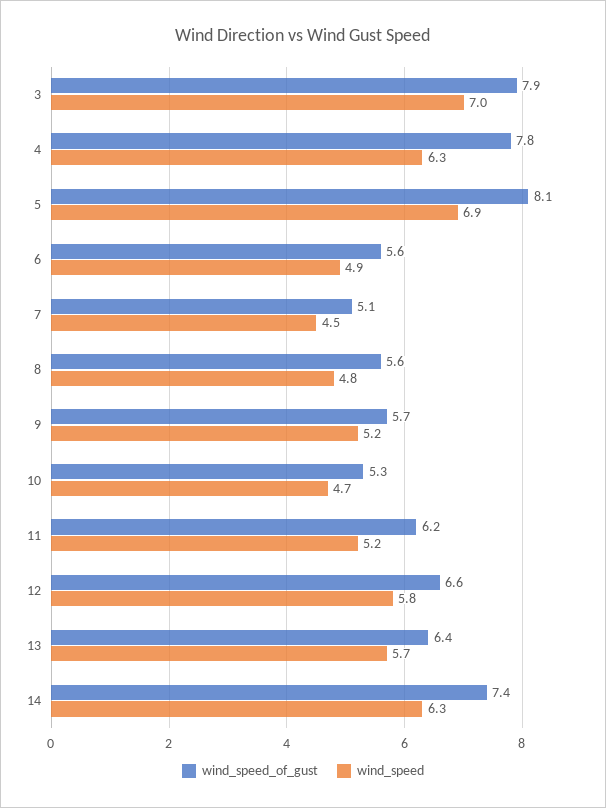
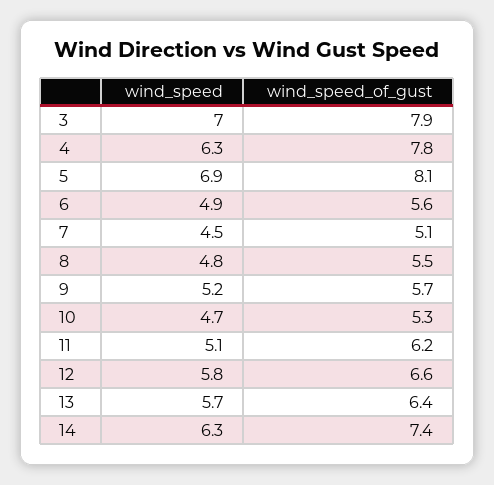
  {
    "wind_speed_of_gust": {
      "3": 7.9,
      "4": 7.8,
      "5": 8.1,
      "6": 5.6,
      "7": 5.1,
-     "8": 5.6,
+     "8": 5.5,
      "9": 5.7,
      "10": 5.3,
      "11": 6.2,
      "12": 6.6,
      "13": 6.4,
      "14": 7.4
    },
    "wind_speed": {
      "3": 7,
      "4": 6.3,
      "5": 6.9,
      "6": 4.9,
      "7": 4.5,
      "8": 4.8,
      "9": 5.2,
      "10": 4.7,
-     "11": 5.2,
+     "11": 5.1,
      "12": 5.8,
      "13": 5.7,
      "14": 6.3
    }
  }

